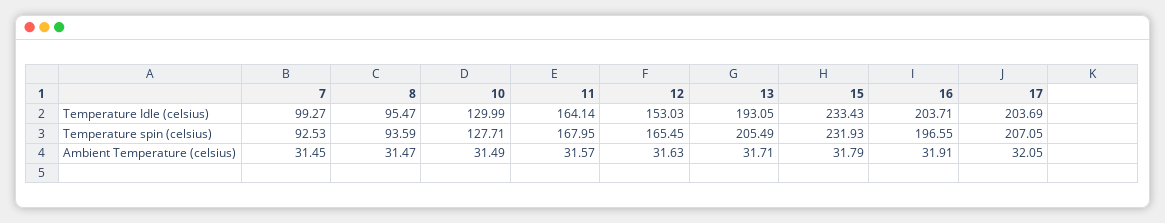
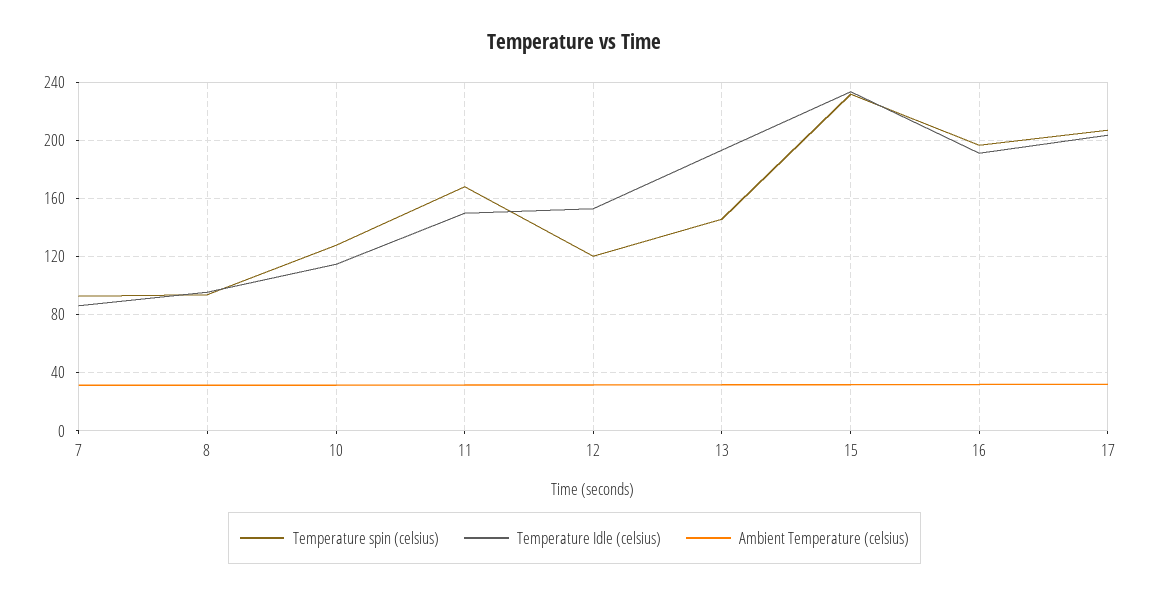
  {
    "Temperature Idle (celsius)": {
-     "7": 99.27,
+     "7": 85,
      "8": 95.47,
-     "10": 129.99,
+     "10": 115,
-     "11": 164.14,
+     "11": 150,
      "12": 153.03,
      "13": 193.05,
      "15": 233.43,
-     "16": 203.71,
+     "16": 190,
      "17": 203.69
    },
    "Temperature spin (celsius)": {
      "7": 92.53,
      "8": 93.59,
      "10": 127.71,
      "11": 167.95,
-     "12": 165.45,
+     "12": 120,
-     "13": 205.49,
+     "13": 145,
      "15": 231.93,
      "16": 196.55,
      "17": 207.05
    },
    "Ambient Temperature (celsius)": {
      "7": 31.45,
      "8": 31.47,
      "10": 31.49,
      "11": 31.57,
      "12": 31.63,
      "13": 31.71,
      "15": 31.79,
      "16": 31.91,
      "17": 32.05
    }
  }

